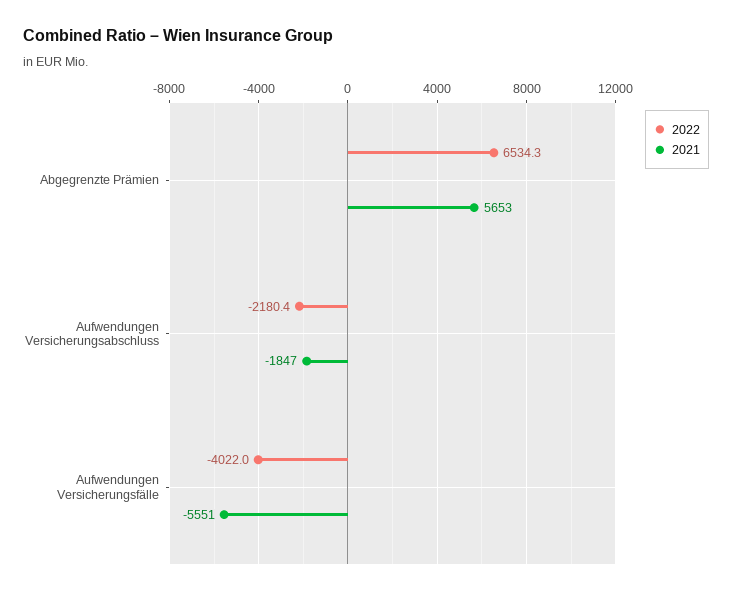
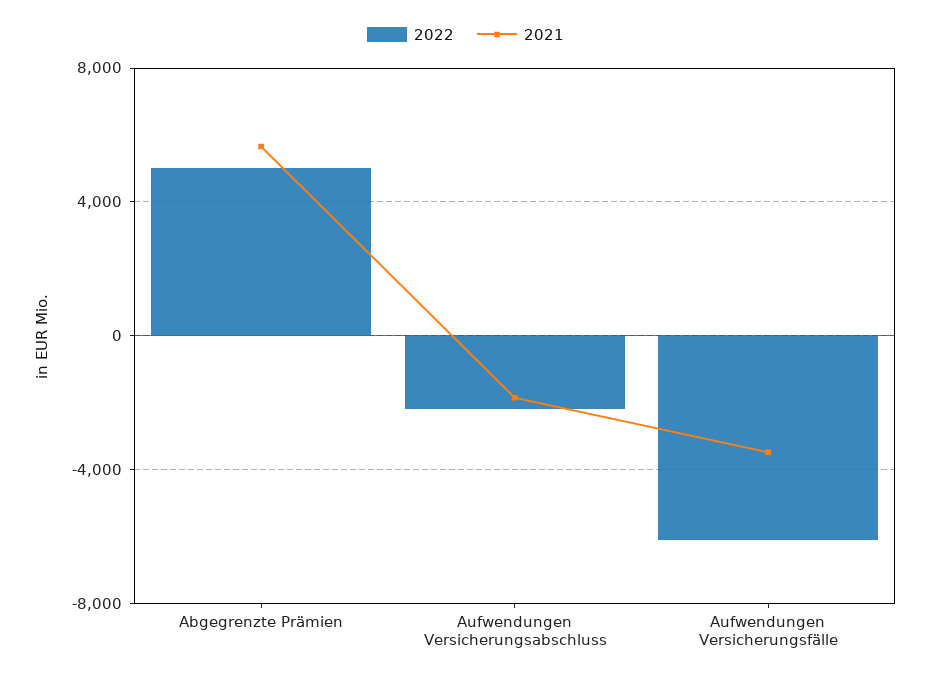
  {
    "2022": {
-     "Abgegrenzte Prämien": 6534.3,
+     "Abgegrenzte Prämien": 5000,
      "Aufwendungen Versicherungsabschluss": -2180.4,
-     "Aufwendungen Versicherungsfälle": -4022
+     "Aufwendungen Versicherungsfälle": -6000
    },
    "2021": {
      "Abgegrenzte Prämien": 5653,
      "Aufwendungen Versicherungsabschluss": -1847,
-     "Aufwendungen Versicherungsfälle": -5551
+     "Aufwendungen Versicherungsfälle": -3500
    }
  }

